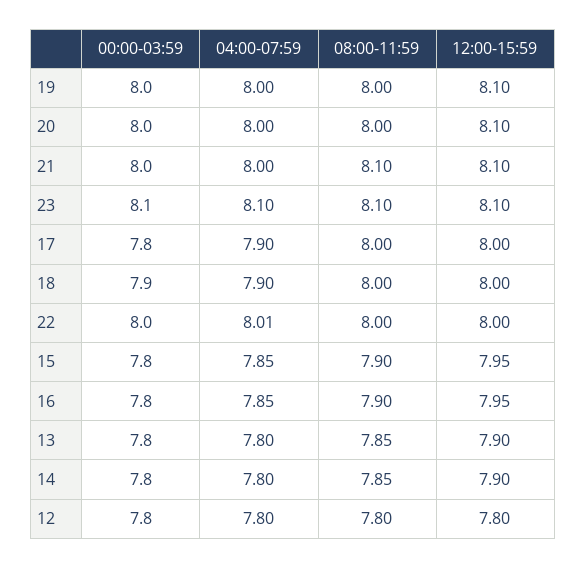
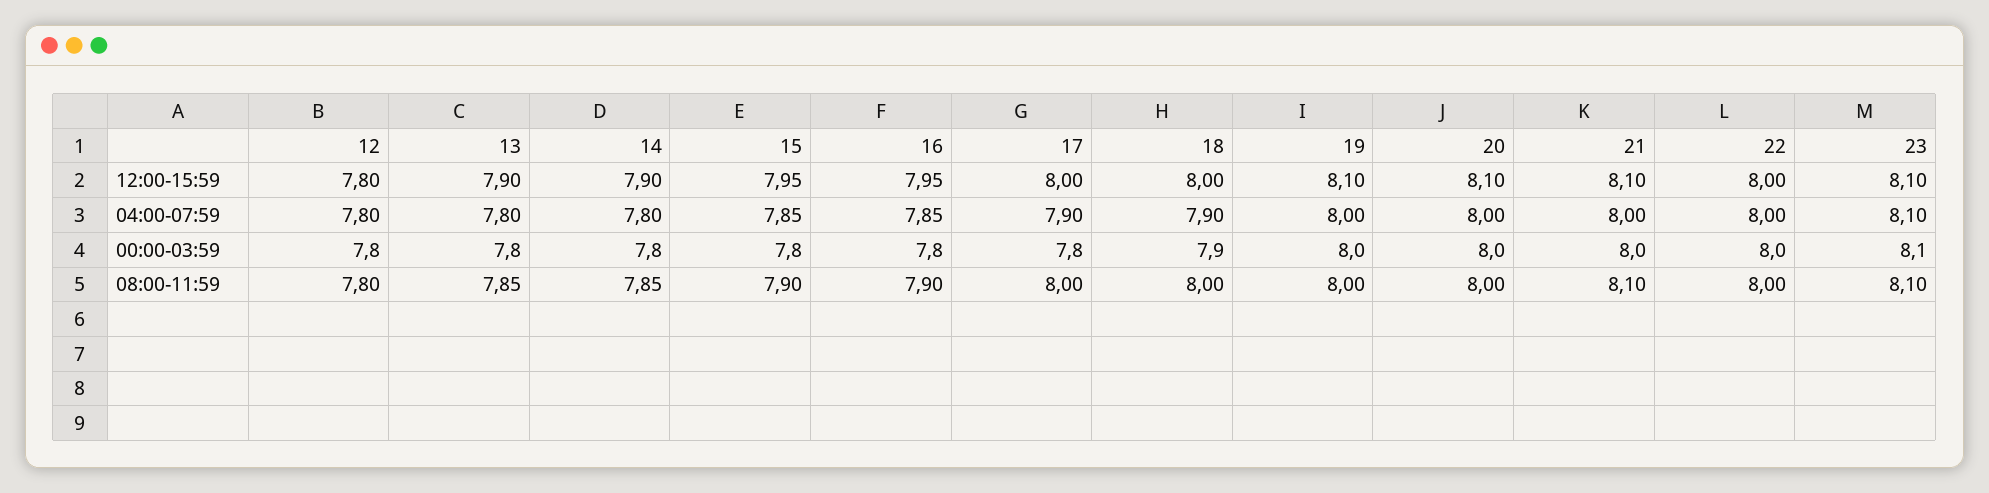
  {
    "00:00-03:59": {
      "19": 8,
      "20": 8,
      "21": 8,
      "23": 8.1,
      "17": 7.8,
      "18": 7.9,
      "22": 8,
      "15": 7.8,
      "16": 7.8,
      "13": 7.8,
      "14": 7.8,
      "12": 7.8
    },
    "04:00-07:59": {
      "19": 8,
      "20": 8,
      "21": 8,
      "23": 8.1,
      "17": 7.9,
      "18": 7.9,
-     "22": 8.01,
+     "22": 8,
      "15": 7.85,
      "16": 7.85,
      "13": 7.8,
      "14": 7.8,
      "12": 7.8
    },
    "08:00-11:59": {
      "19": 8,
      "20": 8,
      "21": 8.1,
      "23": 8.1,
      "17": 8,
      "18": 8,
      "22": 8,
      "15": 7.9,
      "16": 7.9,
      "13": 7.85,
      "14": 7.85,
      "12": 7.8
    },
    "12:00-15:59": {
      "19": 8.1,
      "20": 8.1,
      "21": 8.1,
      "23": 8.1,
      "17": 8,
      "18": 8,
      "22": 8,
      "15": 7.95,
      "16": 7.95,
      "13": 7.9,
      "14": 7.9,
      "12": 7.8
    }
  }

